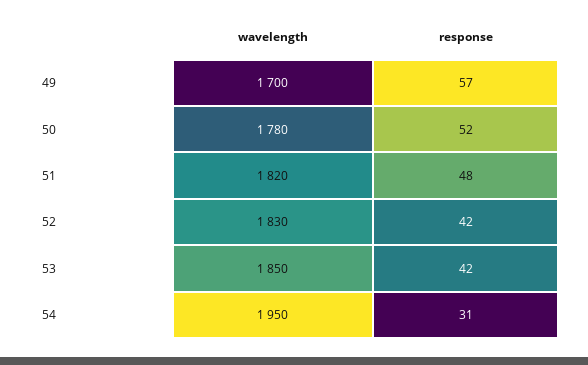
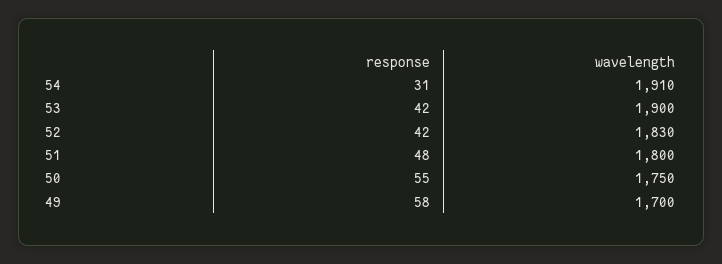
  {
    "wavelength": {
      "49": 1700,
-     "50": 1780,
+     "50": 1750,
-     "51": 1820,
+     "51": 1800,
      "52": 1830,
-     "53": 1850,
+     "53": 1900,
-     "54": 1950
+     "54": 1910
    },
    "response": {
-     "49": 57,
+     "49": 58,
-     "50": 52,
+     "50": 55,
      "51": 48,
      "52": 42,
      "53": 42,
      "54": 31
    }
  }

